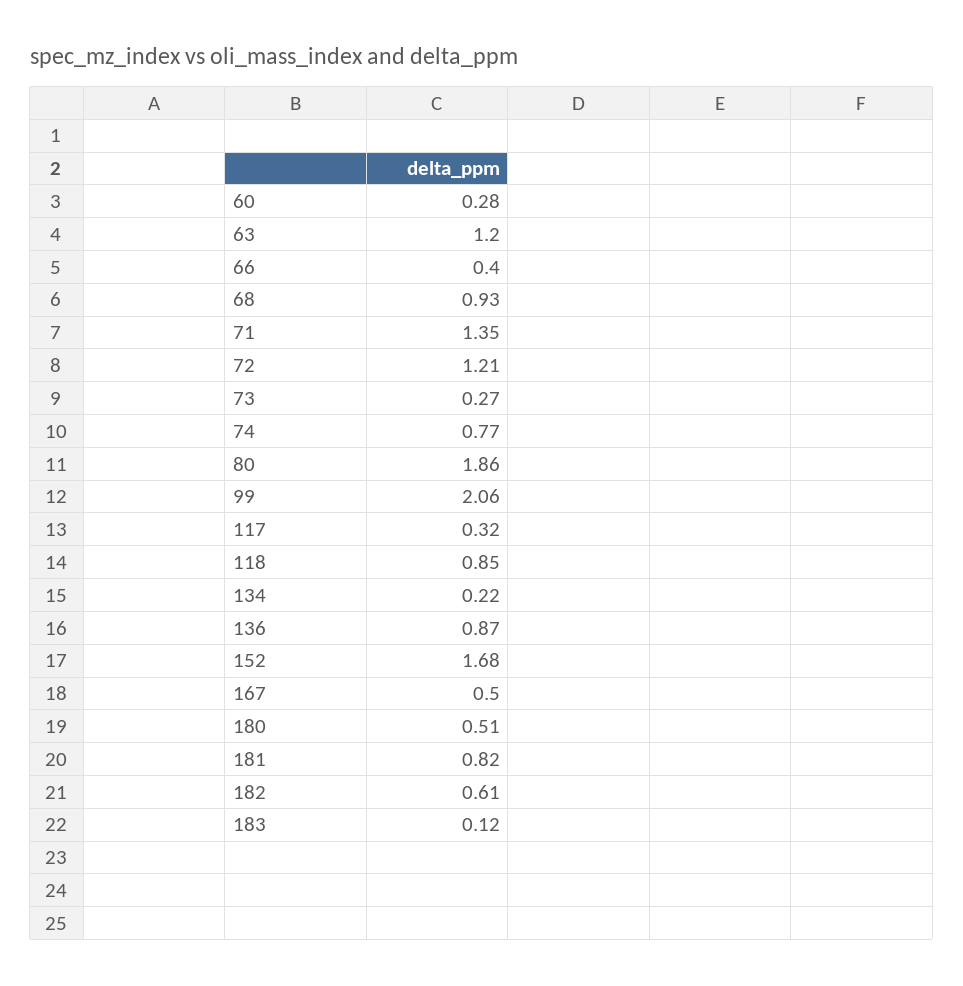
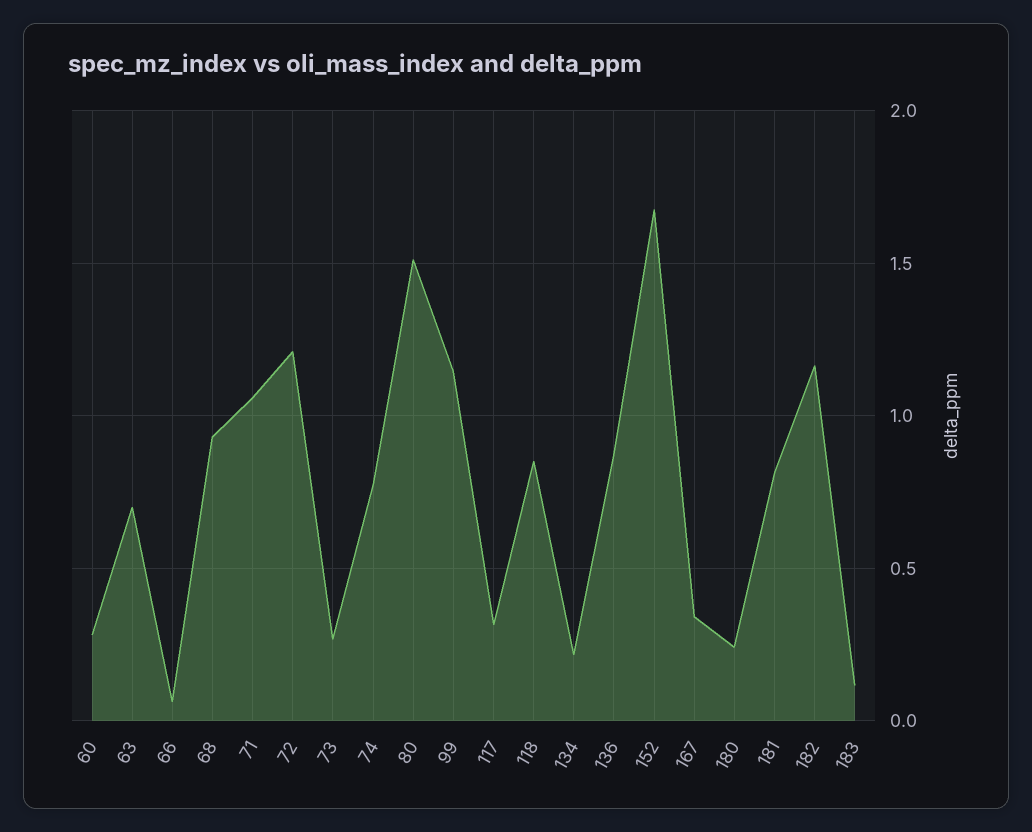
  {
    "60": 0.28,
-   "63": 1.2,
+   "63": 0.7,
-   "66": 0.4,
+   "66": 0.05,
    "68": 0.93,
-   "71": 1.35,
+   "71": 1.05,
    "72": 1.21,
    "73": 0.27,
    "74": 0.77,
-   "80": 1.86,
+   "80": 1.5,
-   "99": 2.06,
+   "99": 1.15,
    "117": 0.32,
    "118": 0.85,
    "134": 0.22,
    "136": 0.87,
    "152": 1.68,
-   "167": 0.5,
+   "167": 0.35,
-   "180": 0.51,
+   "180": 0.25,
    "181": 0.82,
-   "182": 0.61,
+   "182": 1.15,
    "183": 0.12
  }

